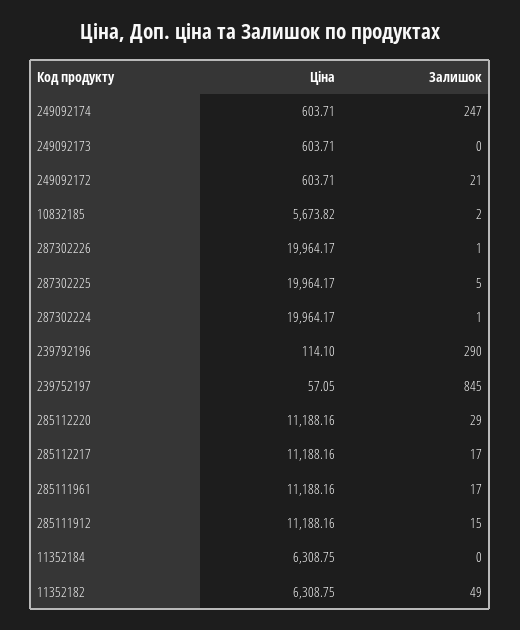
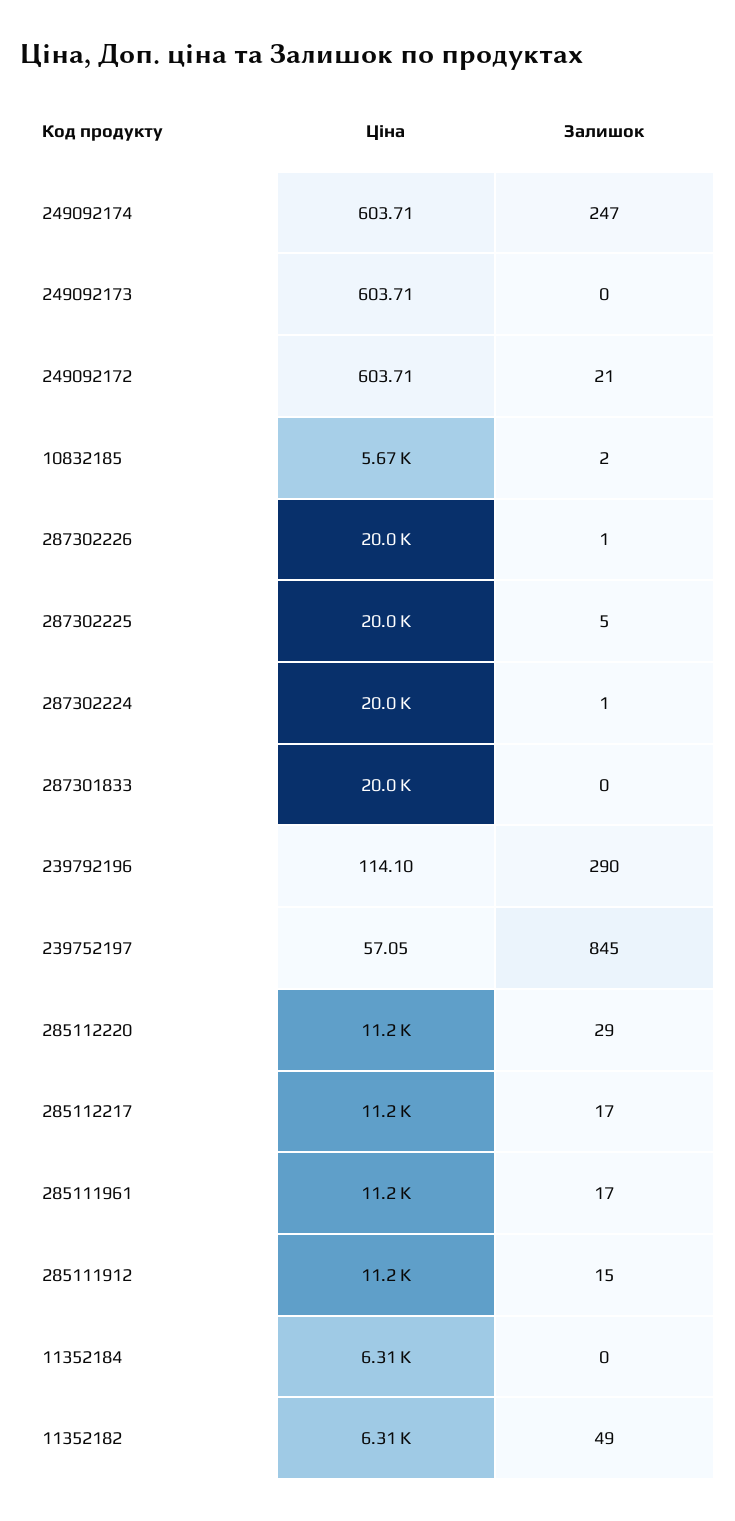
  {
    "Ціна": {
      "249092174": 603.71,
      "249092173": 603.71,
      "249092172": 603.71,
      "10832185": 5673.82,
      "287302226": 19964.17,
      "287302225": 19964.17,
      "287302224": 19964.17,
      "239792196": 114.1,
      "239752197": 57.05,
      "285112220": 11188.16,
      "285112217": 11188.16,
      "285111961": 11188.16,
      "285111912": 11188.16,
      "11352184": 6308.75,
-     "11352182": 6308.75
+     "11352182": 6308.75,
+     "287301833": 20000
    },
    "Залишок": {
      "249092174": 247,
      "249092173": 0,
      "249092172": 21,
      "10832185": 2,
      "287302226": 1,
      "287302225": 5,
      "287302224": 1,
      "239792196": 290,
      "239752197": 845,
      "285112220": 29,
      "285112217": 17,
      "285111961": 17,
      "285111912": 15,
      "11352184": 0,
-     "11352182": 49
+     "11352182": 49,
+     "287301833": 0
    }
  }

